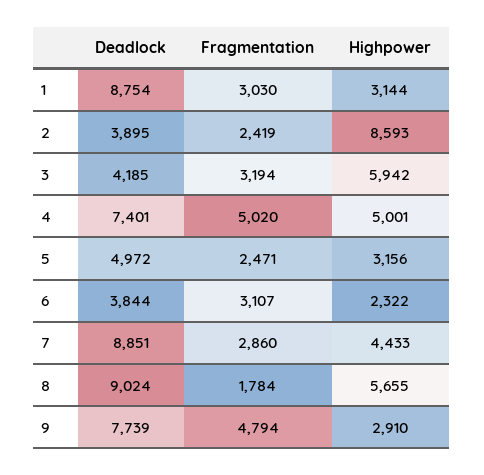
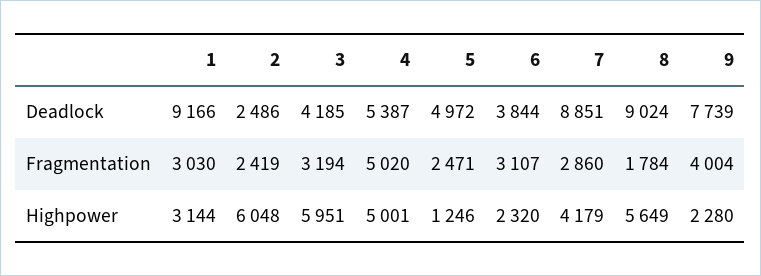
  {
    "Deadlock": {
-     "1": 8754,
+     "1": 9166,
-     "2": 3895,
+     "2": 2486,
      "3": 4185,
-     "4": 7401,
+     "4": 5387,
      "5": 4972,
      "6": 3844,
      "7": 8851,
      "8": 9024,
      "9": 7739
    },
    "Fragmentation": {
      "1": 3030,
      "2": 2419,
      "3": 3194,
      "4": 5020,
      "5": 2471,
      "6": 3107,
      "7": 2860,
      "8": 1784,
-     "9": 4794
+     "9": 4004
    },
    "Highpower": {
      "1": 3144,
-     "2": 8593,
+     "2": 6048,
-     "3": 5942,
+     "3": 5951,
      "4": 5001,
-     "5": 3156,
+     "5": 1246,
-     "6": 2322,
+     "6": 2320,
-     "7": 4433,
+     "7": 4179,
-     "8": 5655,
+     "8": 5649,
-     "9": 2910
+     "9": 2280
    }
  }

